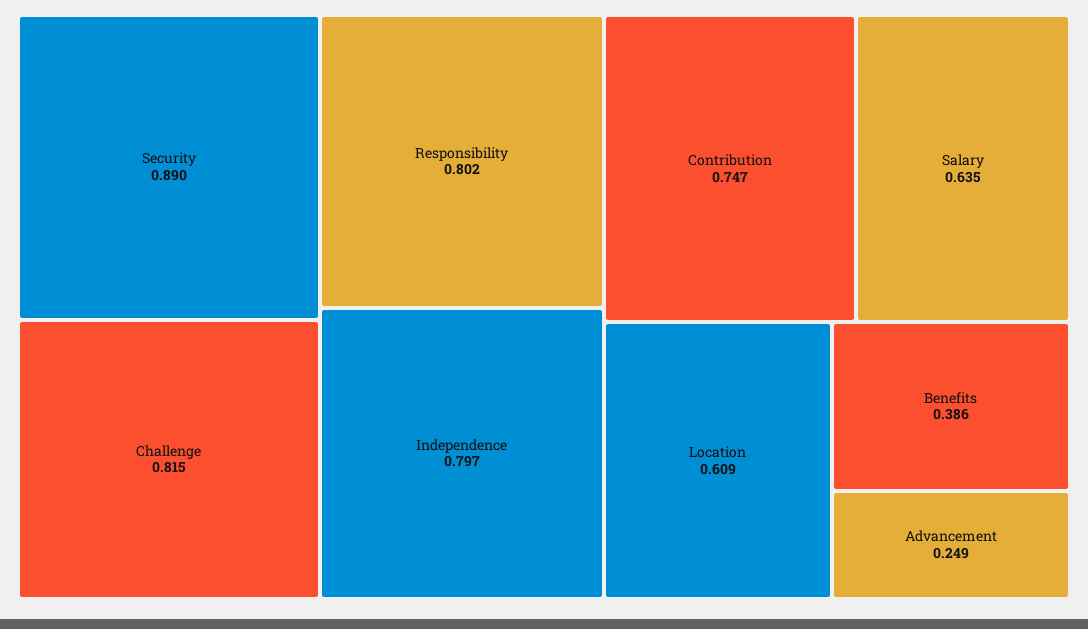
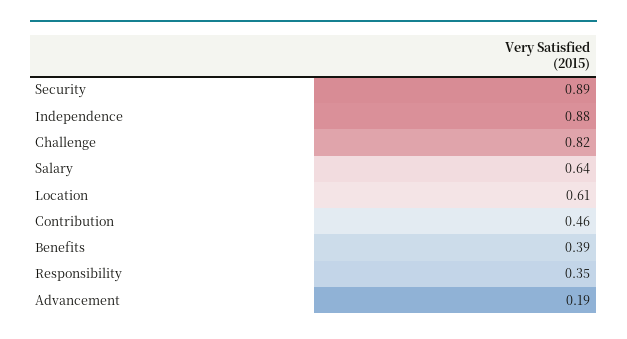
  {
    "Security": 0.89,
    "Challenge": 0.815,
-   "Responsibility": 0.802,
+   "Responsibility": 0.35,
-   "Independence": 0.797,
+   "Independence": 0.88,
-   "Contribution": 0.747,
+   "Contribution": 0.46,
    "Salary": 0.635,
    "Location": 0.609,
    "Benefits": 0.386,
-   "Advancement": 0.249
+   "Advancement": 0.19
  }

